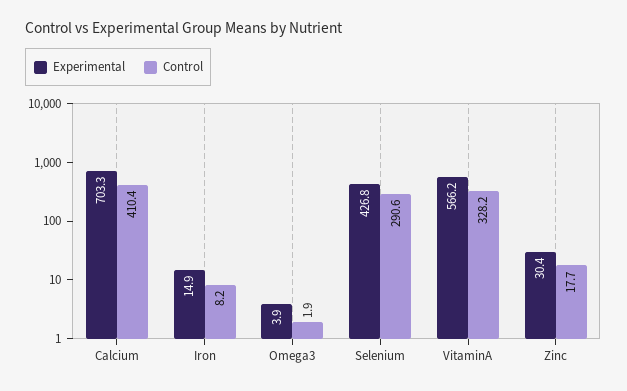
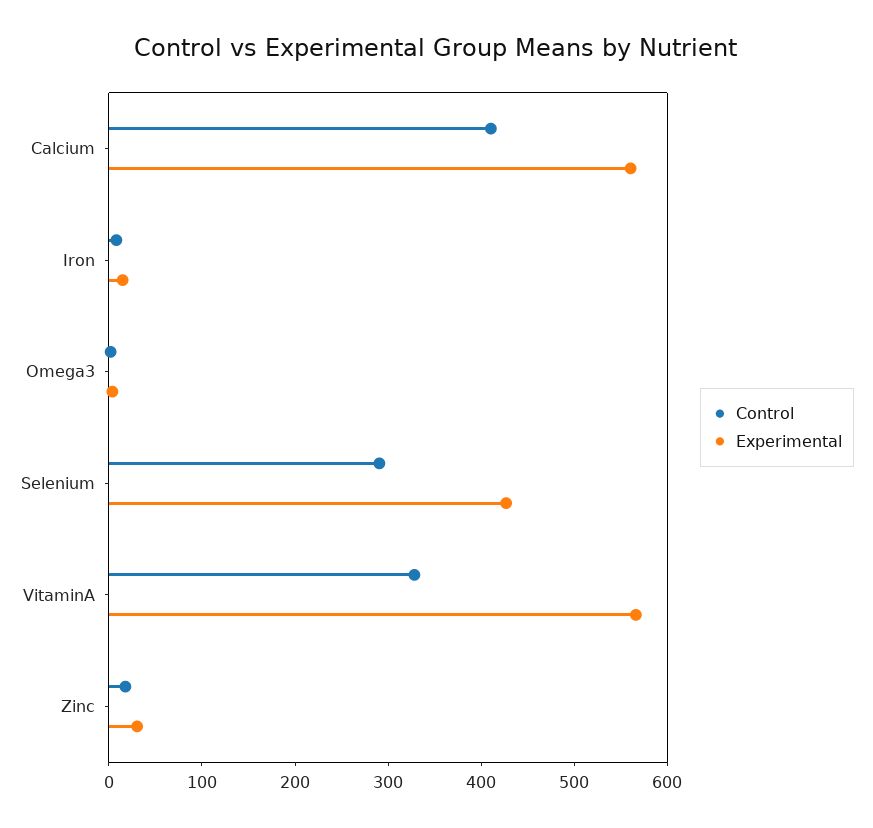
  {
    "Experimental": {
-     "Calcium": 703.3,
+     "Calcium": 560,
      "Iron": 14.9,
      "Omega3": 3.9,
      "Selenium": 426.8,
      "VitaminA": 566.2,
      "Zinc": 30.4
    },
    "Control": {
      "Calcium": 410.4,
      "Iron": 8.2,
      "Omega3": 1.9,
      "Selenium": 290.6,
      "VitaminA": 328.2,
      "Zinc": 17.7
    }
  }

